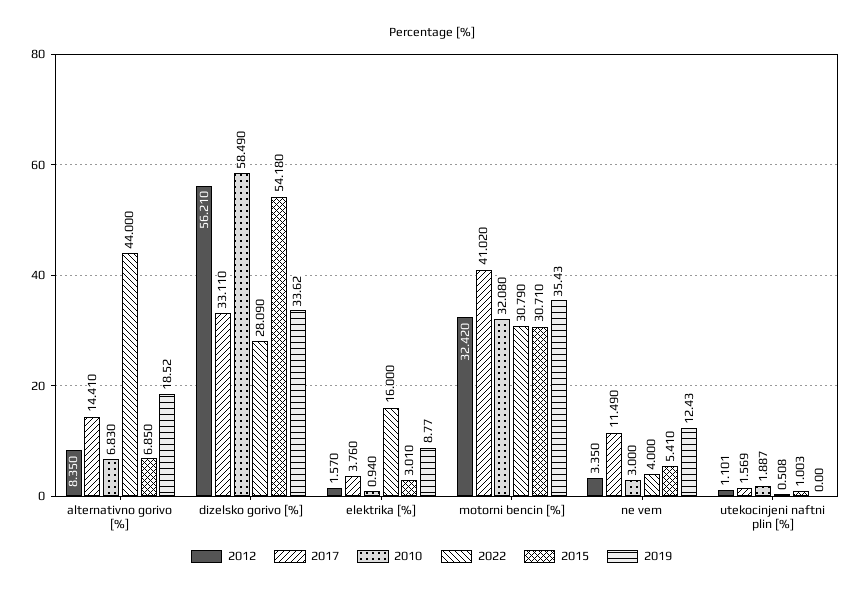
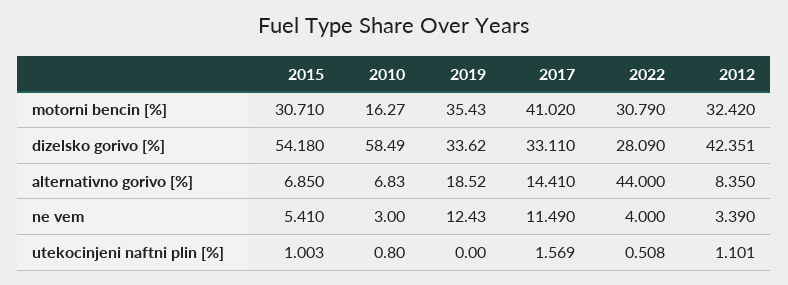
  {
    "2012": {
      "alternativno gorivo [%]": 8.35,
-     "dizelsko gorivo [%]": 56.21,
+     "dizelsko gorivo [%]": 42.351,
-     "elektrika [%]": 1.57,
      "motorni bencin [%]": 32.42,
-     "ne vem": 3.35,
+     "ne vem": 3.39,
      "utekocinjeni naftni plin [%]": 1.101
    },
    "2017": {
      "alternativno gorivo [%]": 14.41,
      "dizelsko gorivo [%]": 33.11,
-     "elektrika [%]": 3.76,
      "motorni bencin [%]": 41.02,
      "ne vem": 11.49,
      "utekocinjeni naftni plin [%]": 1.569
    },
    "2010": {
      "alternativno gorivo [%]": 6.83,
      "dizelsko gorivo [%]": 58.49,
-     "elektrika [%]": 0.94,
-     "motorni bencin [%]": 32.08,
+     "motorni bencin [%]": 16.27,
      "ne vem": 3,
-     "utekocinjeni naftni plin [%]": 1.887
+     "utekocinjeni naftni plin [%]": 0.8
    },
    "2022": {
      "alternativno gorivo [%]": 44,
      "dizelsko gorivo [%]": 28.09,
-     "elektrika [%]": 16,
      "motorni bencin [%]": 30.79,
      "ne vem": 4,
      "utekocinjeni naftni plin [%]": 0.508
    },
    "2015": {
      "alternativno gorivo [%]": 6.85,
      "dizelsko gorivo [%]": 54.18,
-     "elektrika [%]": 3.01,
      "motorni bencin [%]": 30.71,
      "ne vem": 5.41,
      "utekocinjeni naftni plin [%]": 1.003
    },
    "2019": {
      "alternativno gorivo [%]": 18.52,
      "dizelsko gorivo [%]": 33.62,
-     "elektrika [%]": 8.77,
      "motorni bencin [%]": 35.43,
      "ne vem": 12.43,
      "utekocinjeni naftni plin [%]": 0
    }
  }

